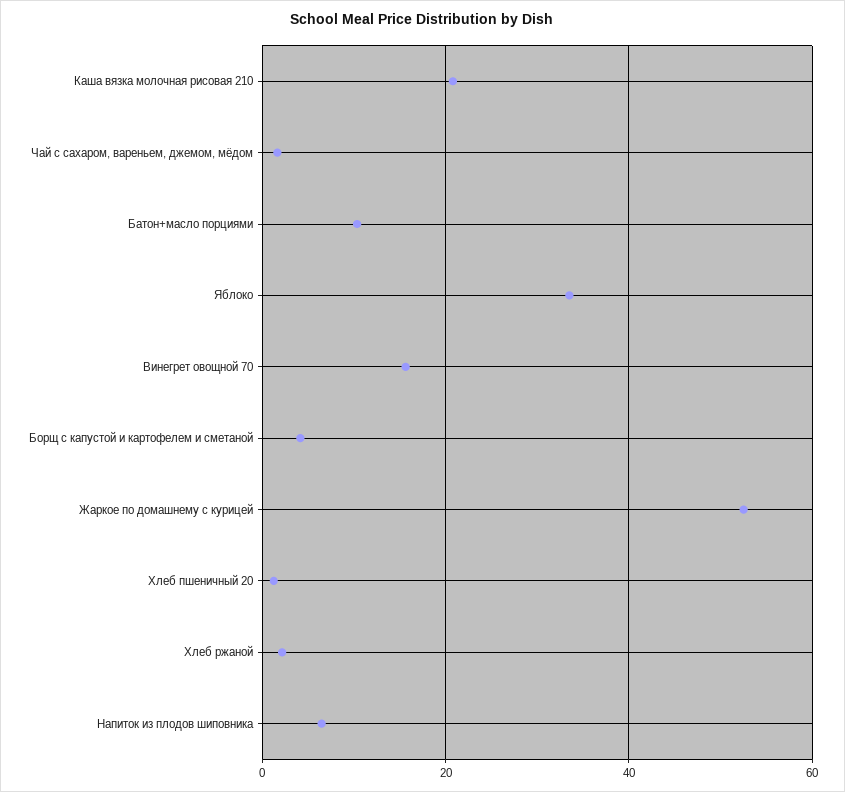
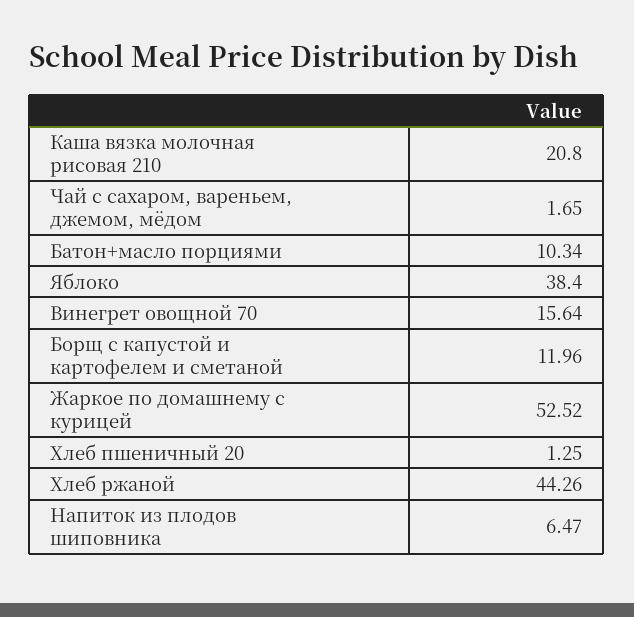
  {
    "Каша вязка молочная рисовая 210": 20.8,
    "Чай с сахаром, вареньем, джемом, мёдом": 1.65,
    "Батон+масло порциями": 10.34,
-   "Яблоко": 34,
+   "Яблоко": 38.4,
    "Винегрет овощной 70": 15.64,
-   "Борщ с капустой и картофелем и сметаной": 4,
+   "Борщ с капустой и картофелем и сметаной": 11.96,
    "Жаркое по домашнему с курицей": 52.52,
    "Хлеб пшеничный 20": 1.25,
-   "Хлеб ржаной": 2,
+   "Хлеб ржаной": 44.26,
    "Напиток из плодов шиповника": 6.47
  }

